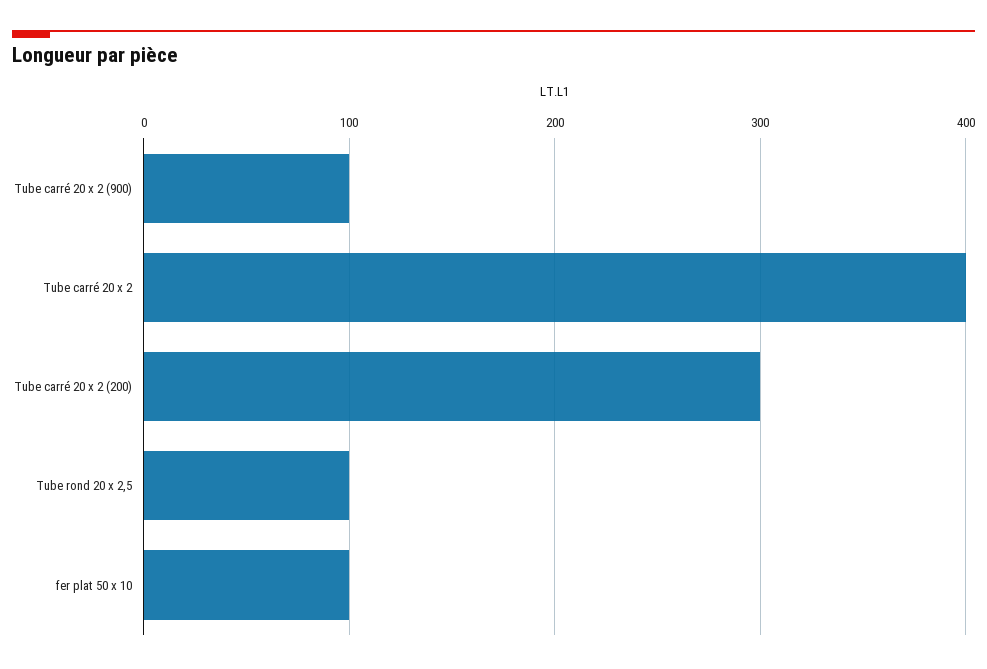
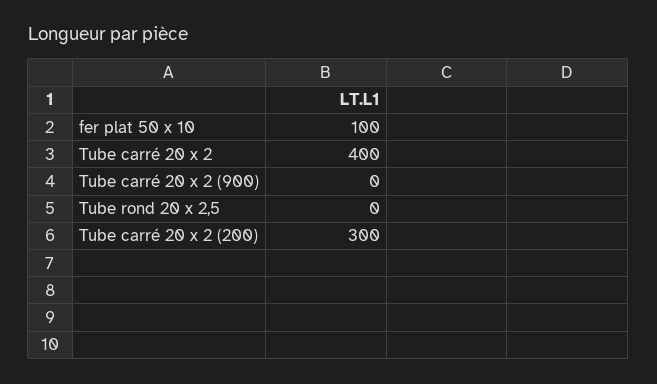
  {
-   "Tube carré 20 x 2 (900)": 100,
+   "Tube carré 20 x 2 (900)": 0,
    "Tube carré 20 x 2": 400,
    "Tube carré 20 x 2 (200)": 300,
-   "Tube rond 20 x 2,5": 100,
+   "Tube rond 20 x 2,5": 0,
    "fer plat 50 x 10": 100
  }

